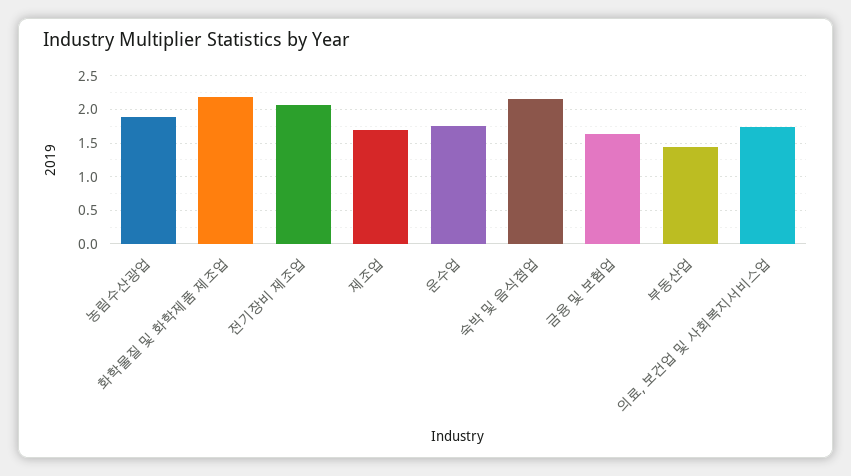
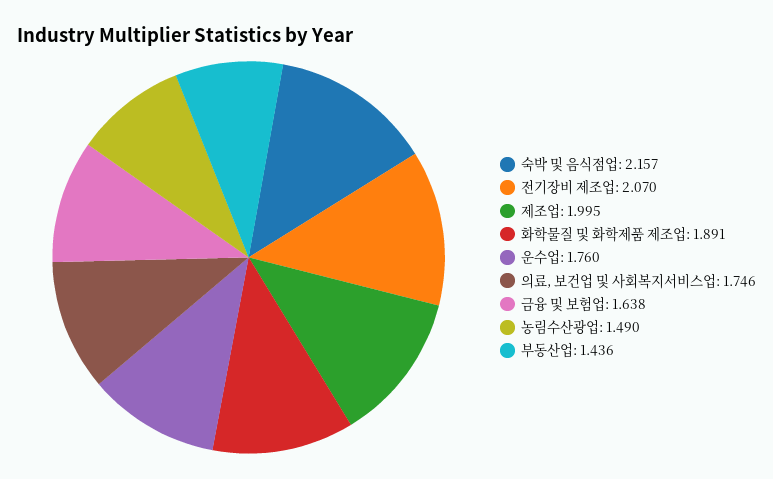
  {
-   "농림수산광업": 1.9,
+   "농림수산광업": 1.49,
-   "화학물질 및 화학제품 제조업": 2.2,
+   "화학물질 및 화학제품 제조업": 1.891,
    "전기장비 제조업": 2.07,
-   "제조업": 1.7,
+   "제조업": 1.995,
    "운수업": 1.76,
    "숙박 및 음식점업": 2.157,
    "금융 및 보험업": 1.638,
    "부동산업": 1.436,
    "의료, 보건업 및 사회복지서비스업": 1.746
  }

